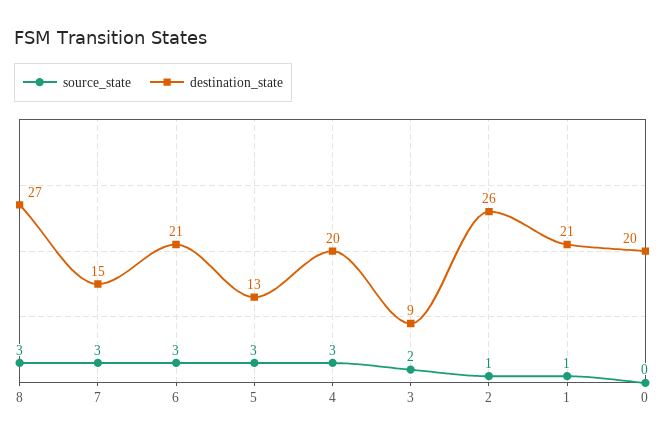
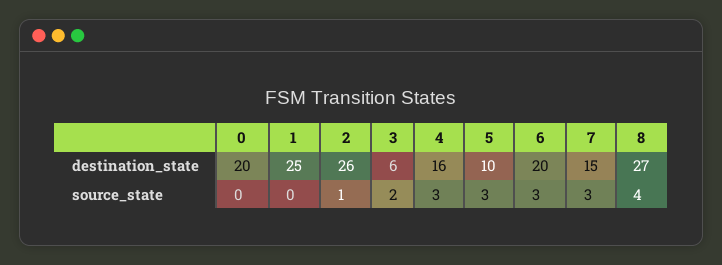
  {
    "source_state": {
-     "8": 3,
+     "8": 4,
      "7": 3,
      "6": 3,
      "5": 3,
      "4": 3,
      "3": 2,
      "2": 1,
-     "1": 1,
+     "1": 0,
      "0": 0
    },
    "destination_state": {
      "8": 27,
      "7": 15,
-     "6": 21,
+     "6": 20,
-     "5": 13,
+     "5": 10,
-     "4": 20,
+     "4": 16,
-     "3": 9,
+     "3": 6,
      "2": 26,
-     "1": 21,
+     "1": 25,
      "0": 20
    }
  }

